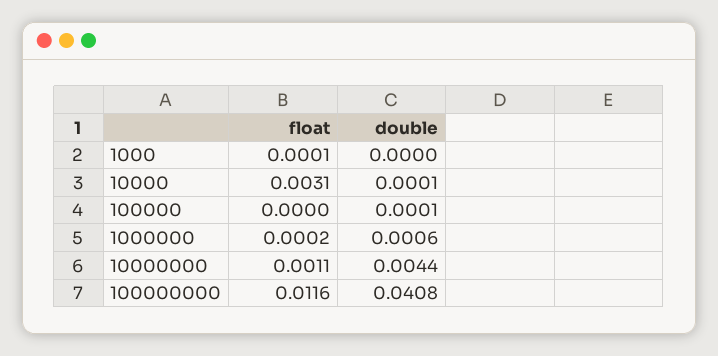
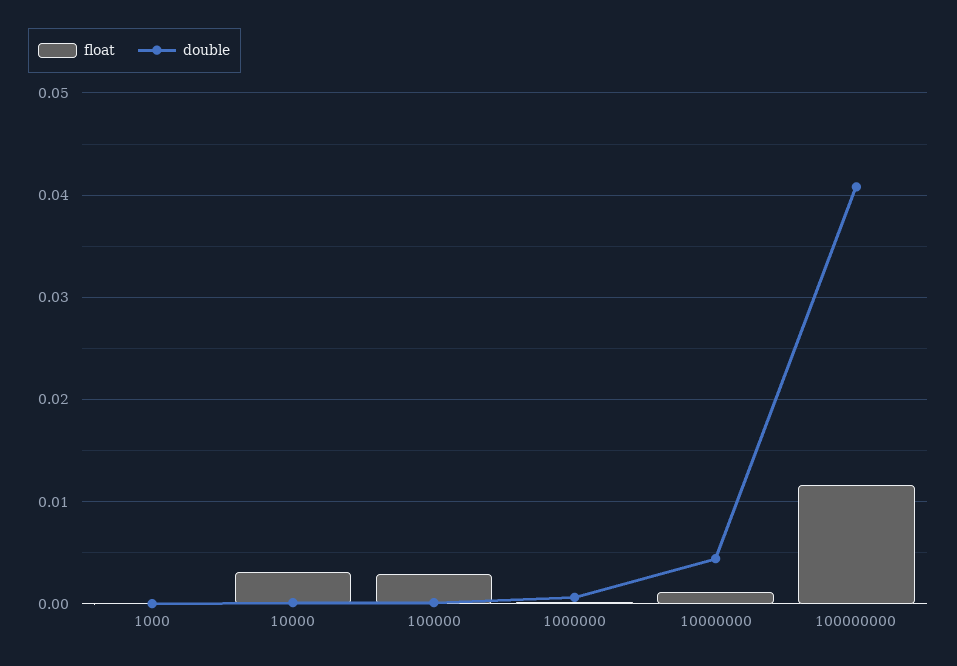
  {
    "float": {
      "1000": 0.0001,
      "10000": 0.0031,
-     "100000": 0,
+     "100000": 0.003,
      "1000000": 0.0002,
      "10000000": 0.0011,
      "100000000": 0.0116
    },
    "double": {
      "1000": 0,
      "10000": 0.0001,
      "100000": 0.0001,
      "1000000": 0.0006,
      "10000000": 0.0044,
      "100000000": 0.0408
    }
  }

